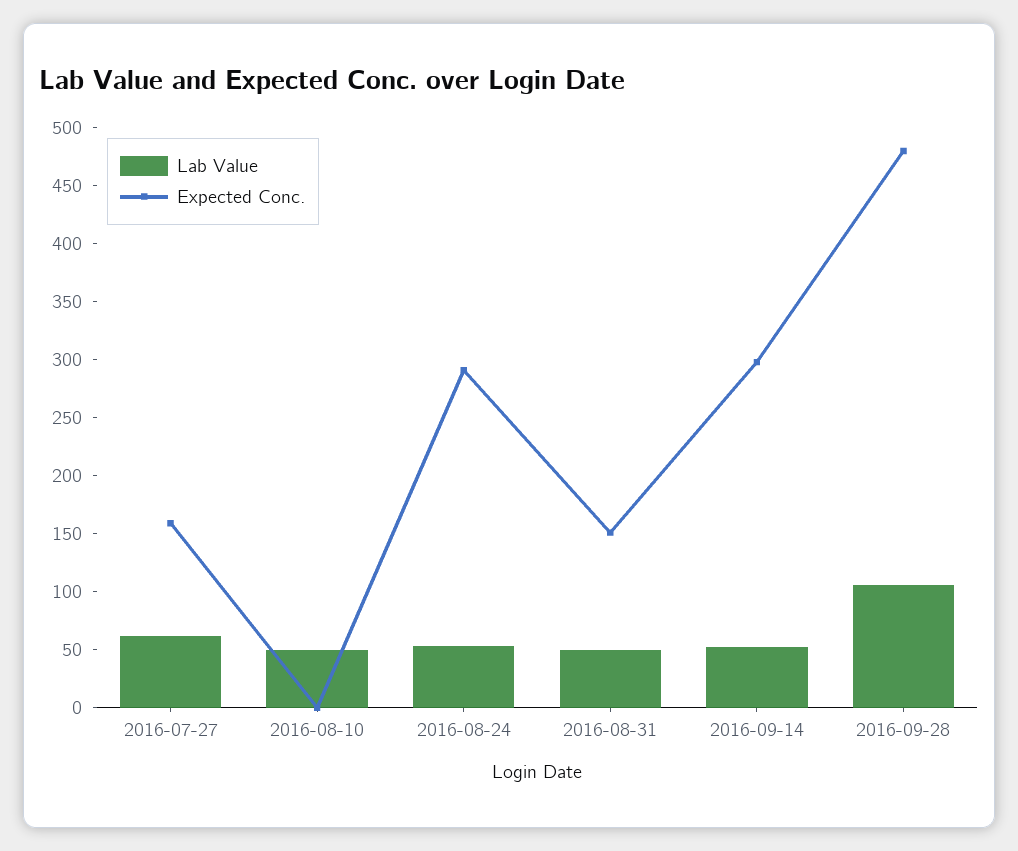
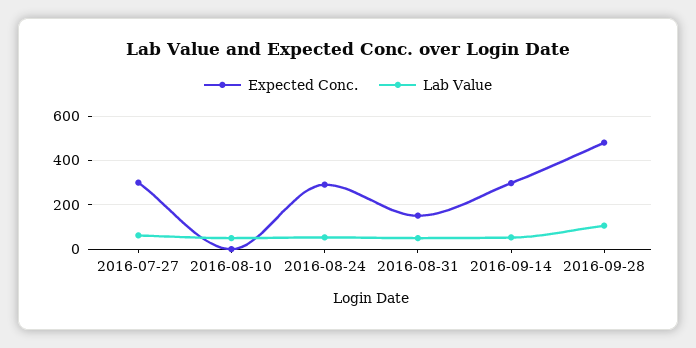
  {
    "Lab Value": {
      "2016-07-27": 60,
      "2016-08-10": 50,
      "2016-08-24": 50,
      "2016-08-31": 50,
      "2016-09-14": 50,
      "2016-09-28": 110
    },
    "Expected Conc.": {
-     "2016-07-27": 160,
+     "2016-07-27": 300,
      "2016-08-10": 0,
      "2016-08-24": 290,
      "2016-08-31": 150,
      "2016-09-14": 300,
      "2016-09-28": 480
    }
  }

